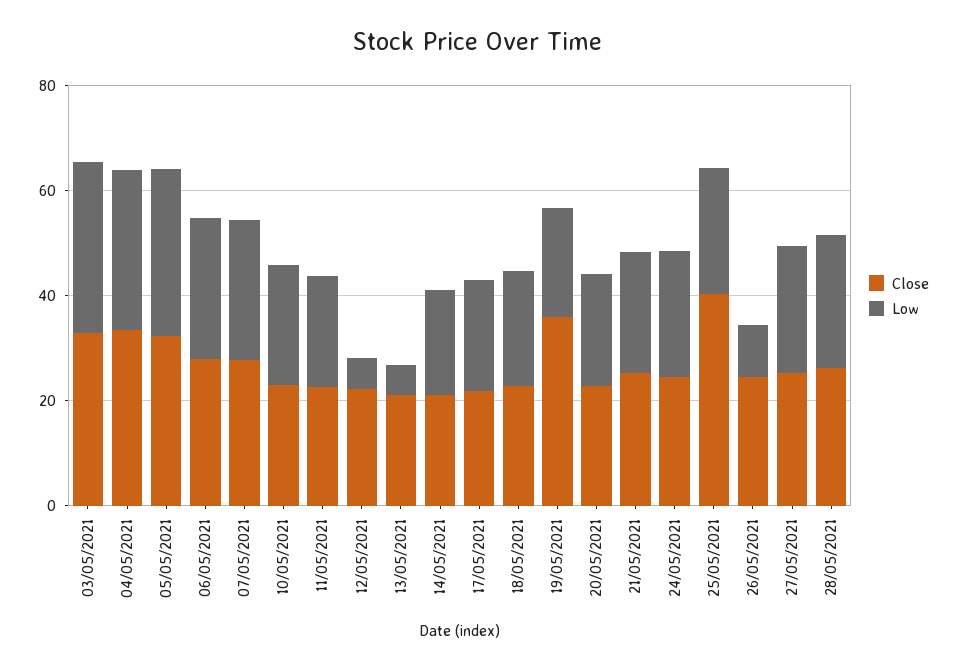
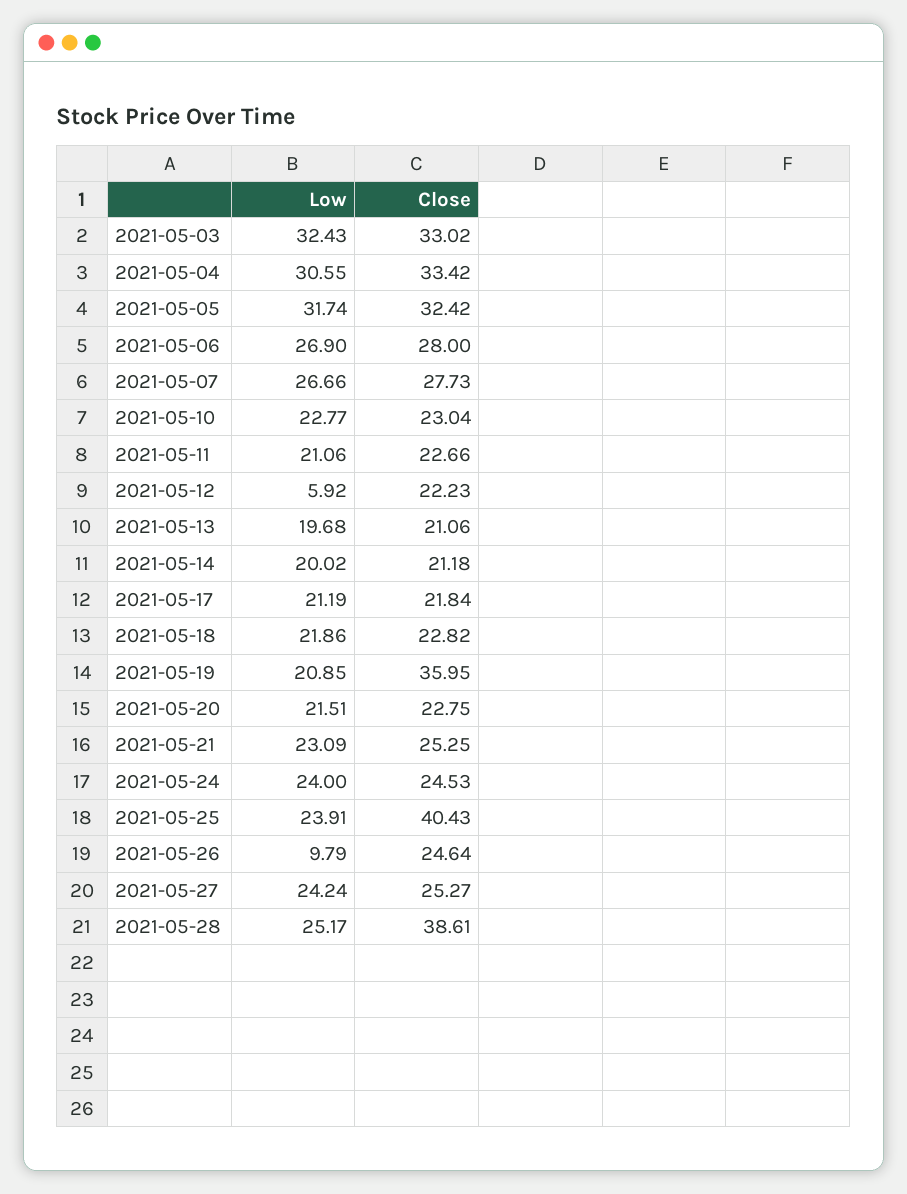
  {
    "Close": {
      "03/05/2021": 33.02,
      "04/05/2021": 33.42,
      "05/05/2021": 32.42,
      "06/05/2021": 28,
      "07/05/2021": 27.73,
      "10/05/2021": 23.04,
      "11/05/2021": 22.66,
      "12/05/2021": 22.23,
      "13/05/2021": 21.06,
      "14/05/2021": 21.18,
      "17/05/2021": 21.84,
      "18/05/2021": 22.82,
      "19/05/2021": 35.95,
      "20/05/2021": 22.75,
      "21/05/2021": 25.25,
      "24/05/2021": 24.53,
      "25/05/2021": 40.43,
      "26/05/2021": 24.64,
      "27/05/2021": 25.27,
-     "28/05/2021": 25
+     "28/05/2021": 38.61
    },
    "Low": {
      "03/05/2021": 32.43,
      "04/05/2021": 30.55,
      "05/05/2021": 31.74,
      "06/05/2021": 26.9,
      "07/05/2021": 26.66,
      "10/05/2021": 22.77,
      "11/05/2021": 21.06,
      "12/05/2021": 5.92,
-     "13/05/2021": 5,
+     "13/05/2021": 19.68,
      "14/05/2021": 20.02,
      "17/05/2021": 21.19,
      "18/05/2021": 21.86,
      "19/05/2021": 20.85,
      "20/05/2021": 21.51,
      "21/05/2021": 23.09,
      "24/05/2021": 24,
      "25/05/2021": 23.91,
      "26/05/2021": 9.79,
      "27/05/2021": 24.24,
      "28/05/2021": 25.17
    }
  }

